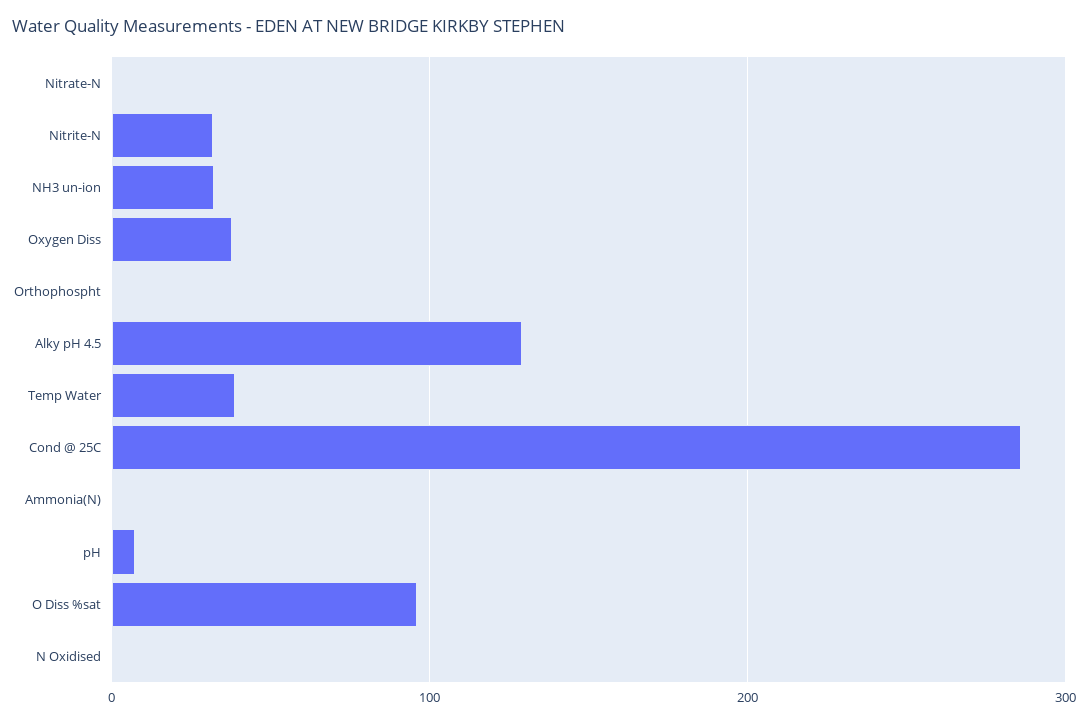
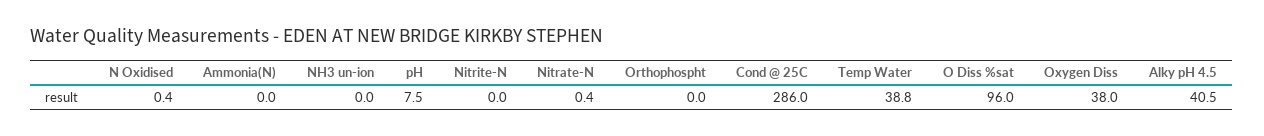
  {
    "Nitrate-N": 0.4,
-   "Nitrite-N": 30,
+   "Nitrite-N": 0,
-   "NH3 un-ion": 30,
+   "NH3 un-ion": 0,
    "Oxygen Diss": 38,
    "Orthophospht": 0,
-   "Alky pH 4.5": 130,
+   "Alky pH 4.5": 40.5,
    "Temp Water": 38.8,
    "Cond @ 25C": 286,
    "Ammonia(N)": 0,
    "pH": 7.5,
    "O Diss %sat": 96,
    "N Oxidised": 0.4
  }

